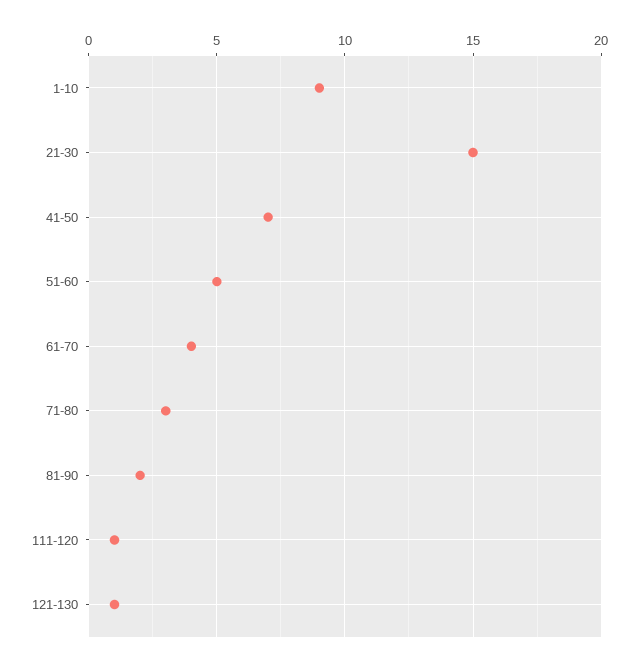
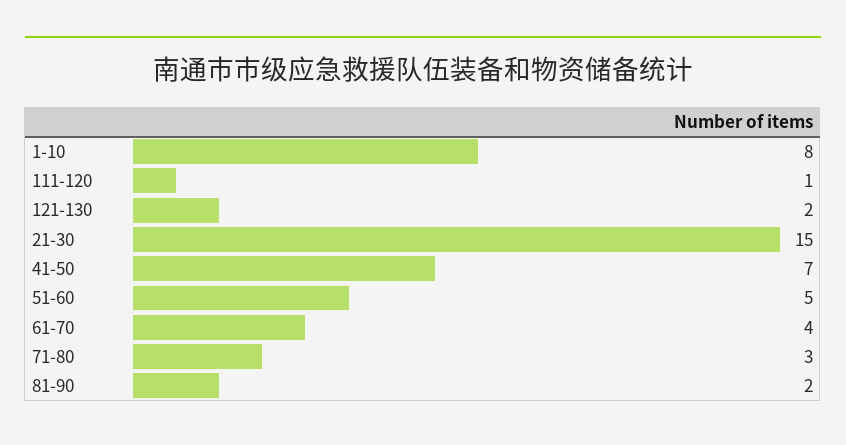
  {
-   "1-10": 9,
+   "1-10": 8,
    "21-30": 15,
    "41-50": 7,
    "51-60": 5,
    "61-70": 4,
    "71-80": 3,
    "81-90": 2,
    "111-120": 1,
-   "121-130": 1
+   "121-130": 2
  }

